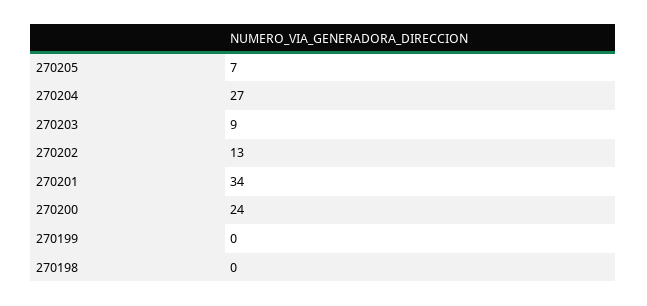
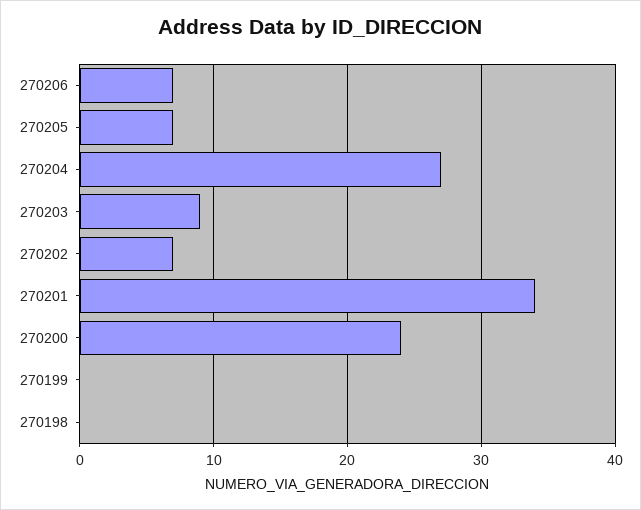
  {
    "270205": 7,
    "270204": 27,
    "270203": 9,
-   "270202": 13,
+   "270202": 7,
    "270201": 34,
    "270200": 24,
    "270199": 0,
-   "270198": 0
+   "270198": 0,
+   "270206": 7
  }

